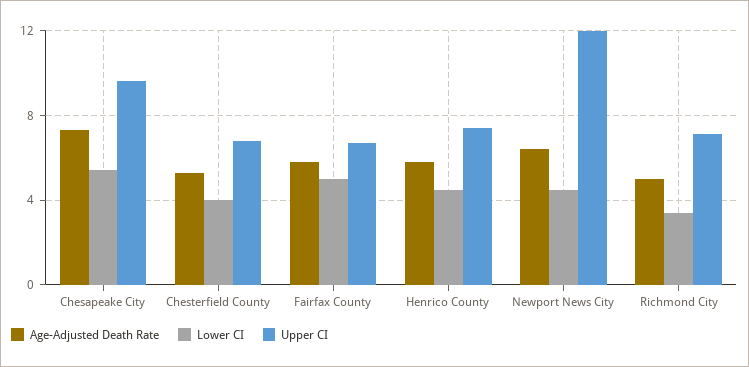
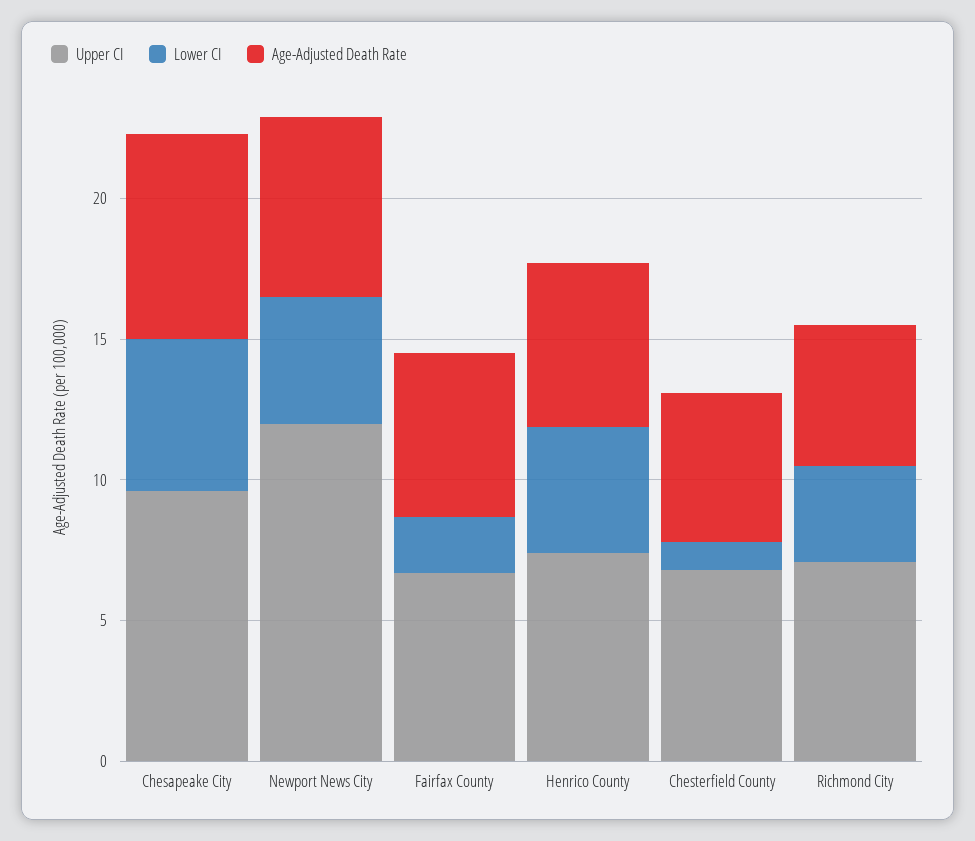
  {
    "Age-Adjusted Death Rate": {
      "Chesapeake City": 7.5,
      "Chesterfield County": 5.5,
      "Fairfax County": 6,
      "Henrico County": 6,
      "Newport News City": 6.5,
      "Richmond City": 5
    },
    "Lower CI": {
      "Chesapeake City": 5.5,
-     "Chesterfield County": 4,
+     "Chesterfield County": 1,
-     "Fairfax County": 5,
+     "Fairfax County": 2,
      "Henrico County": 4.5,
      "Newport News City": 4.5,
      "Richmond City": 3.5
    },
    "Upper CI": {
      "Chesapeake City": 9.5,
      "Chesterfield County": 7,
      "Fairfax County": 6.5,
      "Henrico County": 7.5,
      "Newport News City": 12,
      "Richmond City": 7
    }
  }

